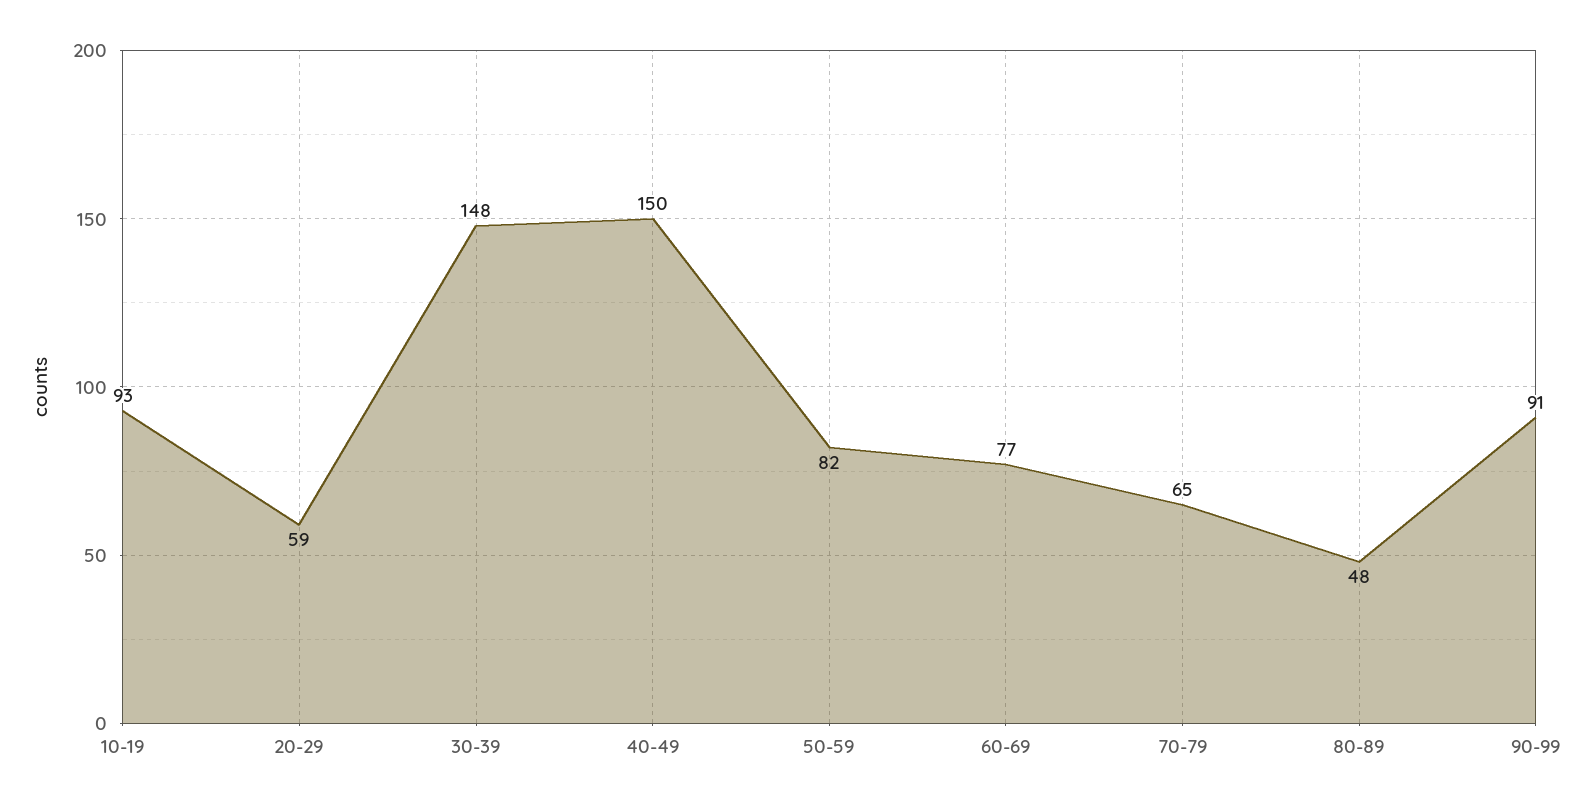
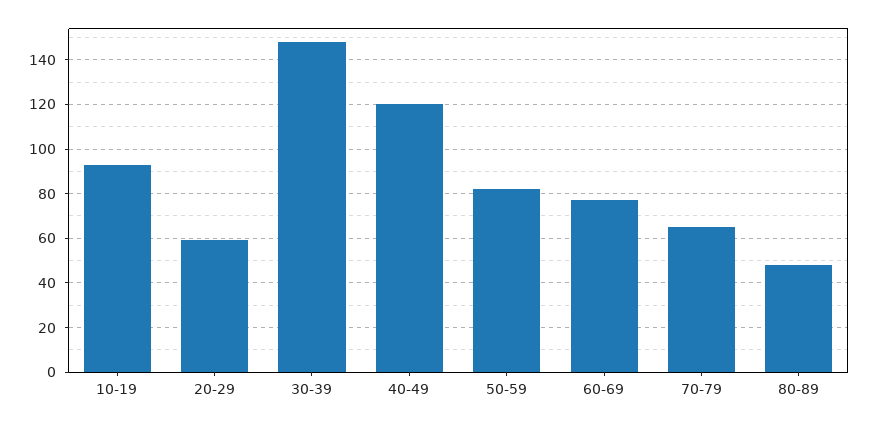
  {
    "10-19": 93,
    "20-29": 59,
    "30-39": 148,
-   "40-49": 150,
+   "40-49": 120,
    "50-59": 82,
    "60-69": 77,
    "70-79": 65,
-   "80-89": 48,
+   "80-89": 48
-   "90-99": 91
  }

